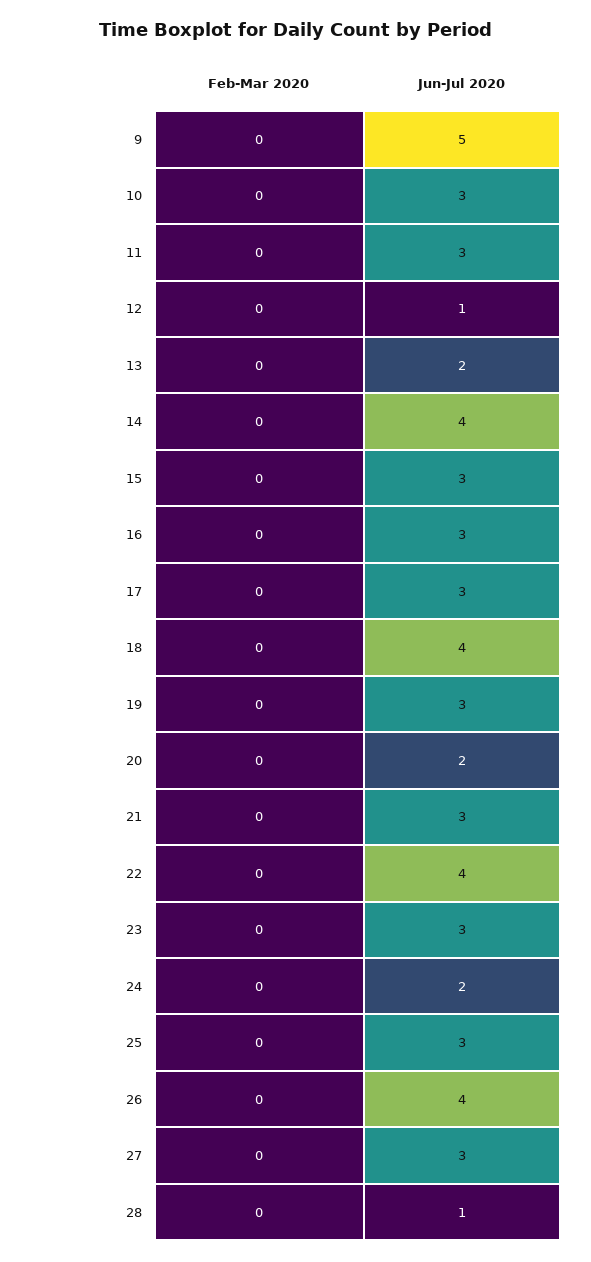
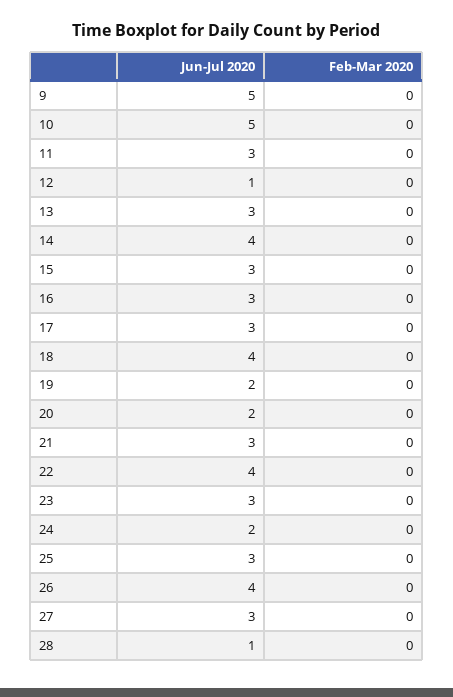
  {
    "Feb-Mar 2020": {
      "9": 0,
      "10": 0,
      "11": 0,
      "12": 0,
      "13": 0,
      "14": 0,
      "15": 0,
      "16": 0,
      "17": 0,
      "18": 0,
      "19": 0,
      "20": 0,
      "21": 0,
      "22": 0,
      "23": 0,
      "24": 0,
      "25": 0,
      "26": 0,
      "27": 0,
      "28": 0
    },
    "Jun-Jul 2020": {
      "9": 5,
-     "10": 3,
+     "10": 5,
      "11": 3,
      "12": 1,
-     "13": 2,
+     "13": 3,
      "14": 4,
      "15": 3,
      "16": 3,
      "17": 3,
      "18": 4,
-     "19": 3,
+     "19": 2,
      "20": 2,
      "21": 3,
      "22": 4,
      "23": 3,
      "24": 2,
      "25": 3,
      "26": 4,
      "27": 3,
      "28": 1
    }
  }

